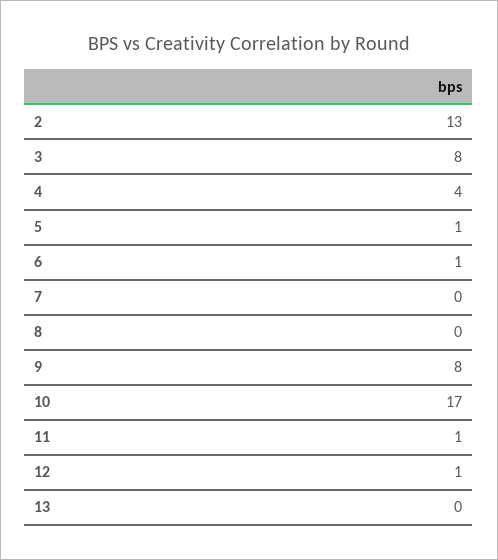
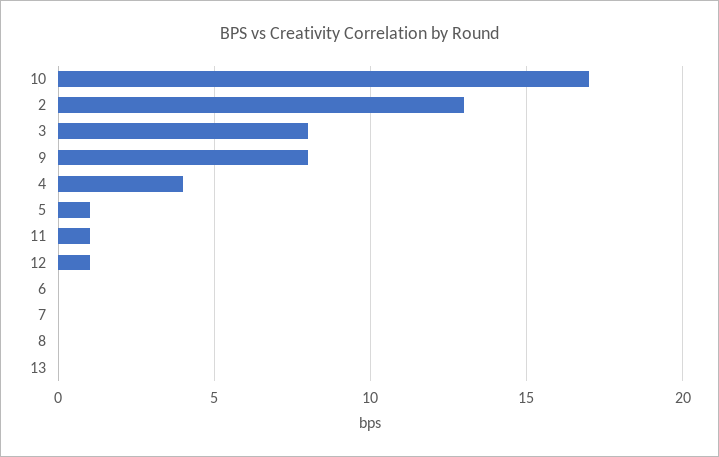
  {
    "2": 13,
    "3": 8,
    "4": 4,
    "5": 1,
-   "6": 1,
+   "6": 0,
    "7": 0,
    "8": 0,
    "9": 8,
    "10": 17,
    "11": 1,
    "12": 1,
    "13": 0
  }

